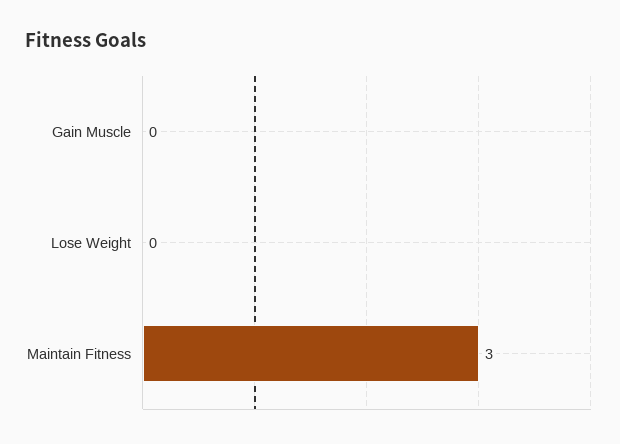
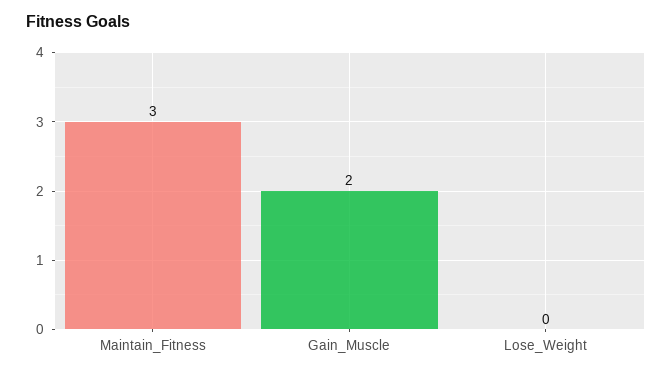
  {
-   "Gain Muscle": 0,
+   "Gain Muscle": 2,
    "Lose Weight": 0,
    "Maintain Fitness": 3
  }

